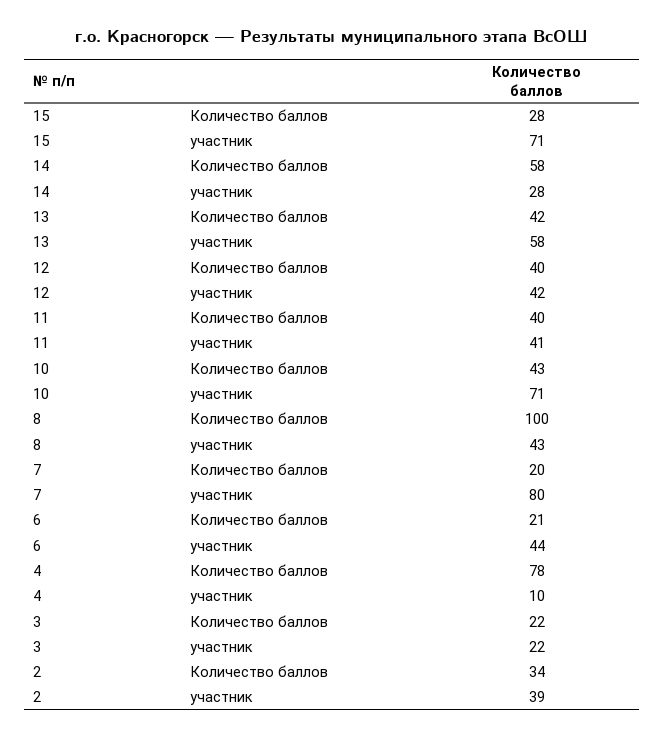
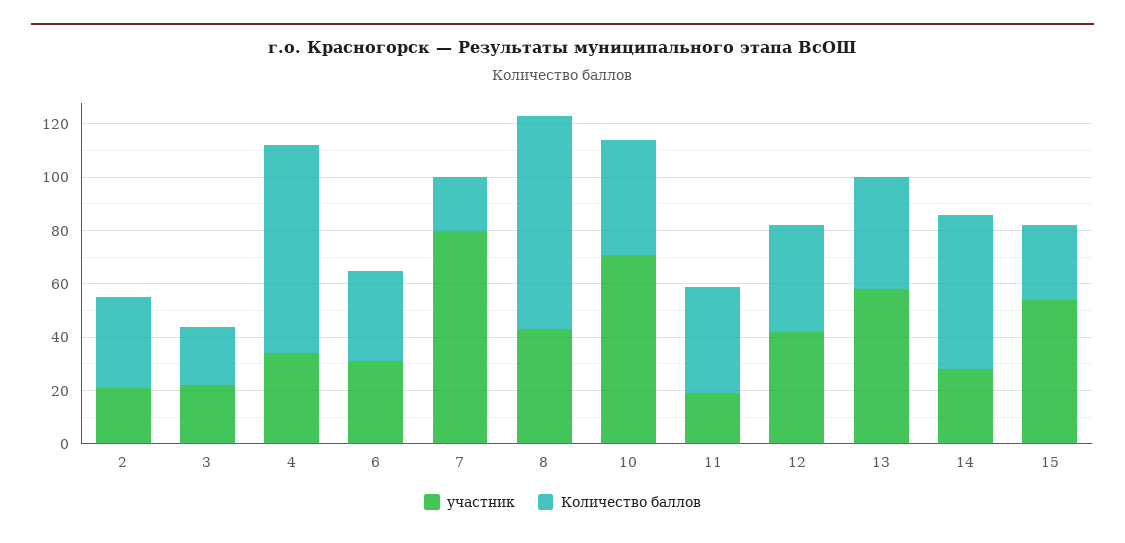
  {
    "Количество баллов": {
      "15": 28,
      "14": 58,
      "13": 42,
      "12": 40,
      "11": 40,
      "10": 43,
-     "8": 100,
+     "8": 80,
      "7": 20,
-     "6": 21,
+     "6": 35,
      "4": 78,
      "3": 22,
      "2": 34
    },
    "участник": {
-     "15": 71,
+     "15": 55,
      "14": 28,
      "13": 58,
      "12": 42,
-     "11": 41,
+     "11": 20,
      "10": 71,
      "8": 43,
      "7": 80,
-     "6": 44,
+     "6": 30,
-     "4": 10,
+     "4": 35,
      "3": 22,
-     "2": 39
+     "2": 20
    }
  }

